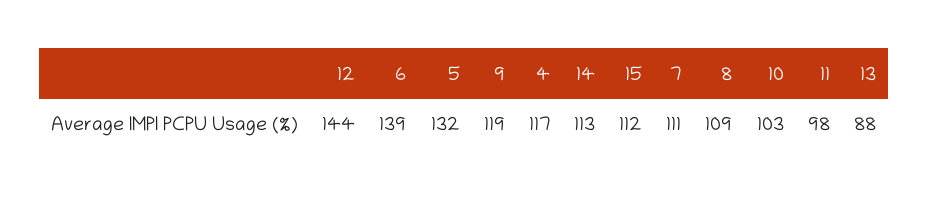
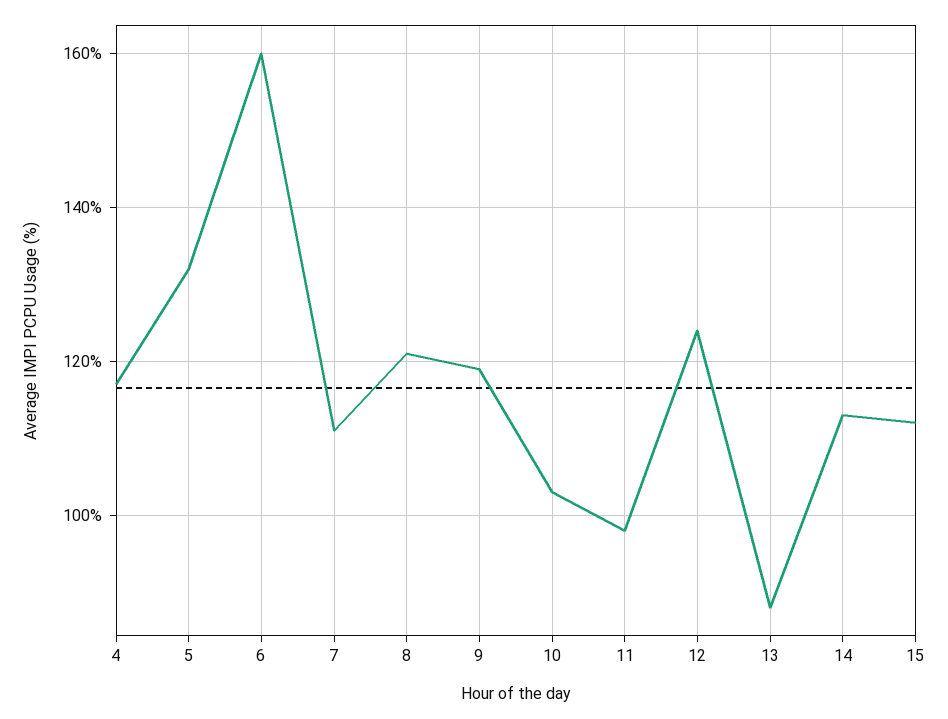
  {
-   "12": 144,
+   "12": 125,
-   "6": 139,
+   "6": 160,
    "5": 132,
    "9": 119,
    "4": 117,
    "14": 113,
    "15": 112,
    "7": 111,
-   "8": 109,
+   "8": 120,
    "10": 103,
    "11": 98,
    "13": 88
  }

